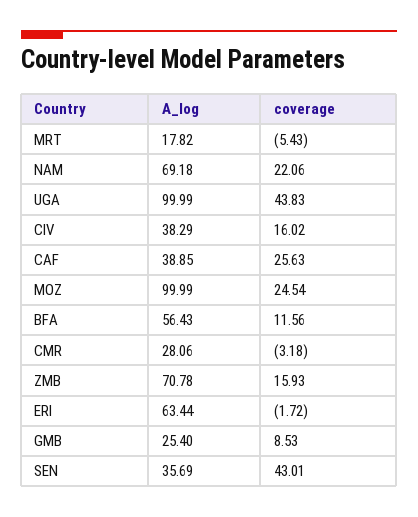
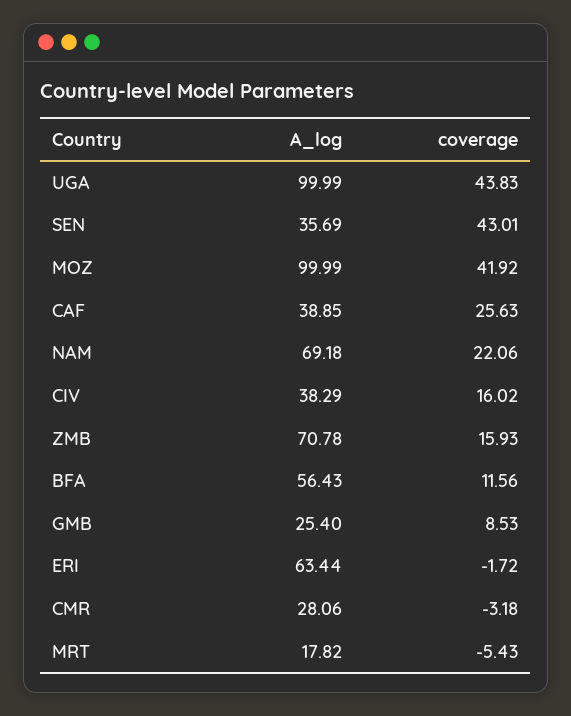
  {
    "A_log": {
      "MRT": 17.82,
      "NAM": 69.18,
      "UGA": 99.99,
      "CIV": 38.29,
      "CAF": 38.85,
      "MOZ": 99.99,
      "BFA": 56.43,
      "CMR": 28.06,
      "ZMB": 70.78,
      "ERI": 63.44,
      "GMB": 25.4,
      "SEN": 35.69
    },
    "coverage": {
      "MRT": -5.43,
      "NAM": 22.06,
      "UGA": 43.83,
      "CIV": 16.02,
      "CAF": 25.63,
-     "MOZ": 24.54,
+     "MOZ": 41.92,
      "BFA": 11.56,
      "CMR": -3.18,
      "ZMB": 15.93,
      "ERI": -1.72,
      "GMB": 8.53,
      "SEN": 43.01
    }
  }

